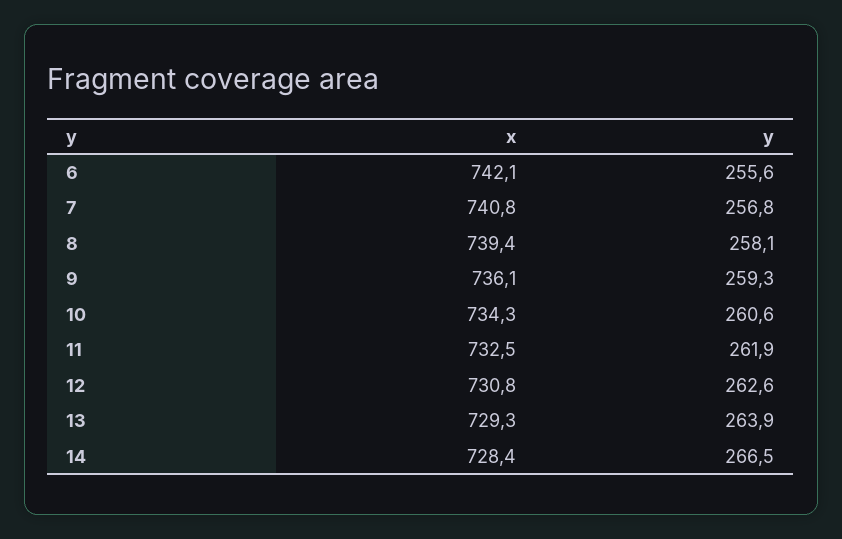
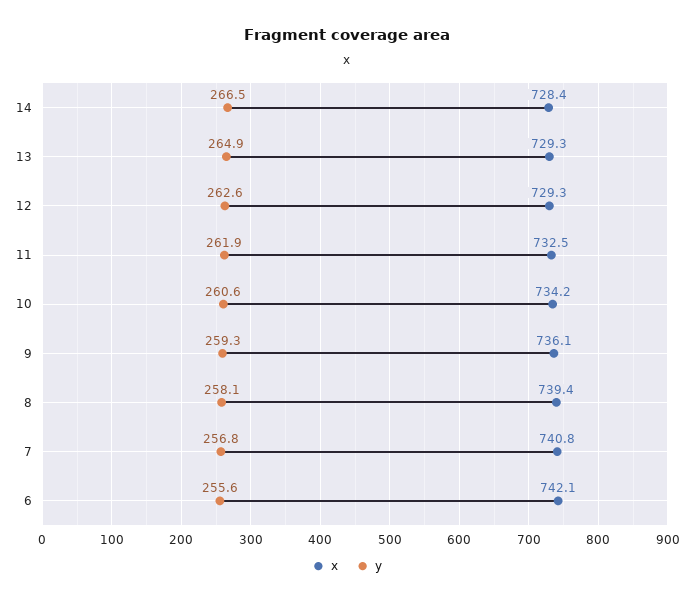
  {
    "x": {
      "6": 742.1,
      "7": 740.8,
      "8": 739.4,
      "9": 736.1,
-     "10": 734.3,
+     "10": 734.2,
      "11": 732.5,
-     "12": 730.8,
+     "12": 729.3,
      "13": 729.3,
      "14": 728.4
    },
    "y": {
      "6": 255.6,
      "7": 256.8,
      "8": 258.1,
      "9": 259.3,
      "10": 260.6,
      "11": 261.9,
      "12": 262.6,
-     "13": 263.9,
+     "13": 264.9,
      "14": 266.5
    }
  }

